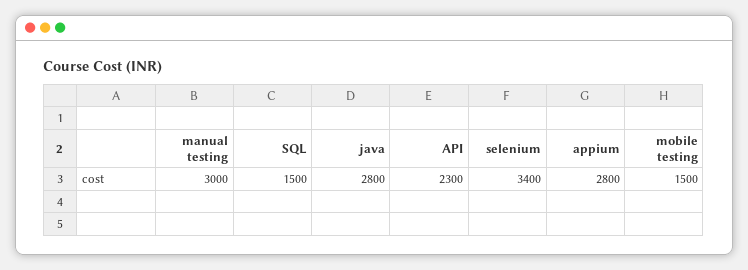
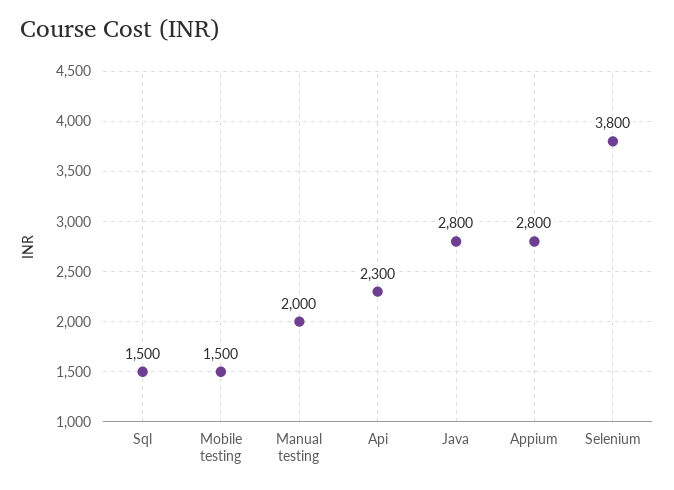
  {
-   "manual testing": 3000,
+   "manual testing": 2000,
    "SQL": 1500,
    "java": 2800,
    "API": 2300,
-   "selenium": 3400,
+   "selenium": 3800,
    "appium": 2800,
    "mobile testing": 1500
  }

